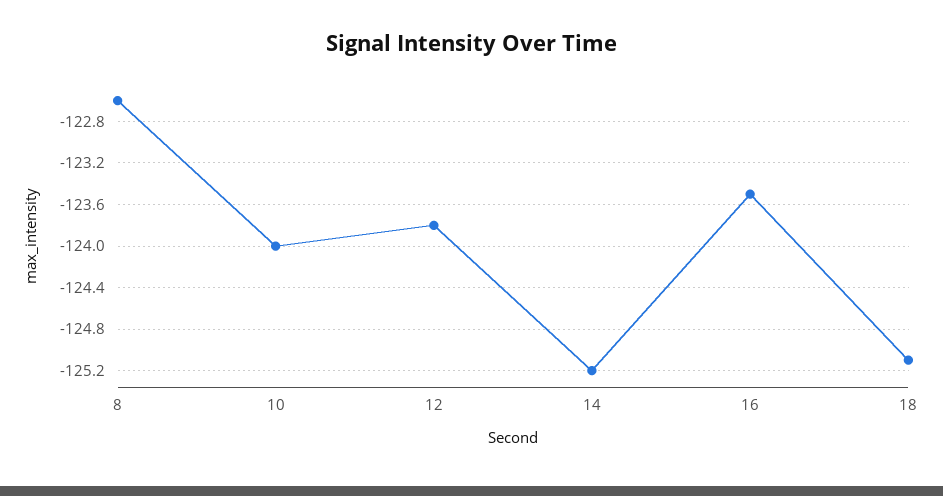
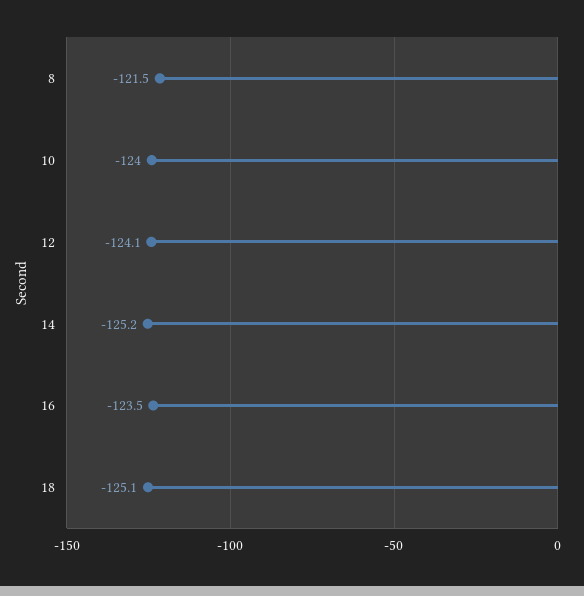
  {
-   "8": -122.6,
+   "8": -121.5,
    "10": -124,
-   "12": -123.8,
+   "12": -124.1,
    "14": -125.2,
    "16": -123.5,
    "18": -125.1
  }

